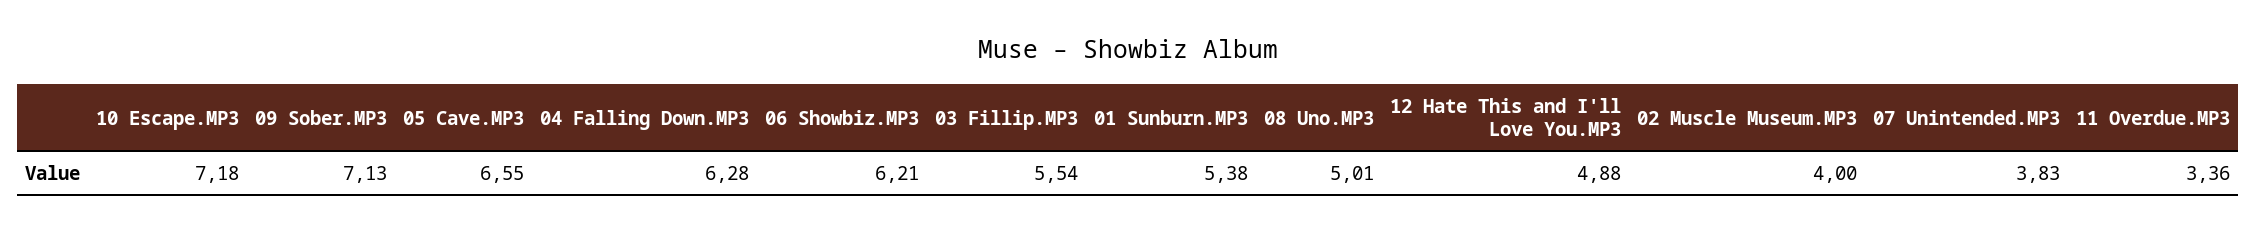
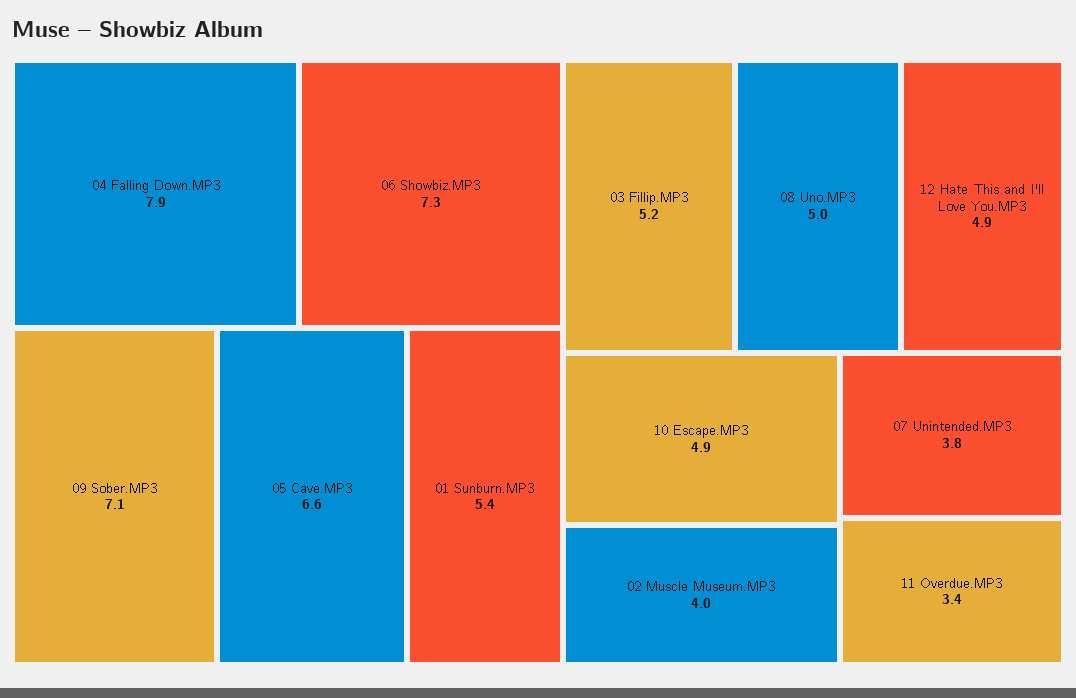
  {
-   "10 Escape.MP3": 7.18,
+   "10 Escape.MP3": 4.9,
    "09 Sober.MP3": 7.13,
    "05 Cave.MP3": 6.55,
-   "04 Falling Down.MP3": 6.28,
+   "04 Falling Down.MP3": 7.9,
-   "06 Showbiz.MP3": 6.21,
+   "06 Showbiz.MP3": 7.3,
-   "03 Fillip.MP3": 5.54,
+   "03 Fillip.MP3": 5.2,
    "01 Sunburn.MP3": 5.38,
    "08 Uno.MP3": 5.01,
    "12 Hate This and I'll Love You.MP3": 4.88,
    "02 Muscle Museum.MP3": 4,
    "07 Unintended.MP3": 3.83,
    "11 Overdue.MP3": 3.36
  }

